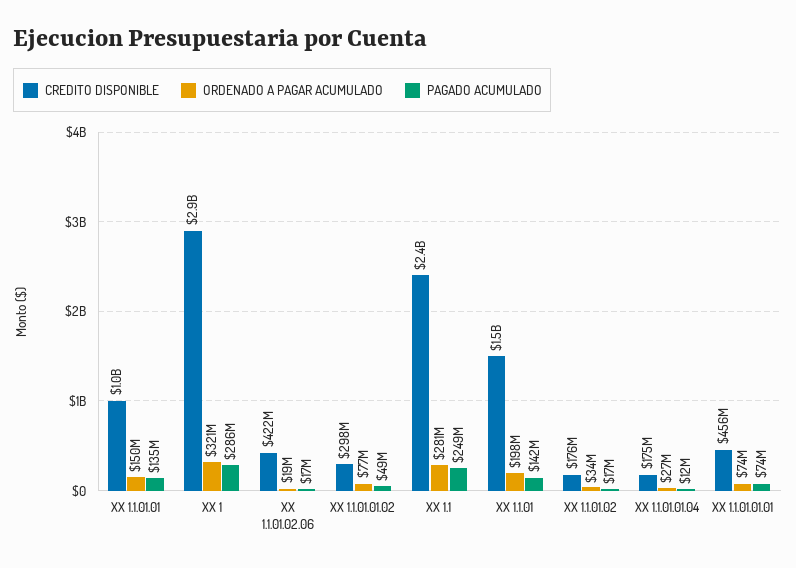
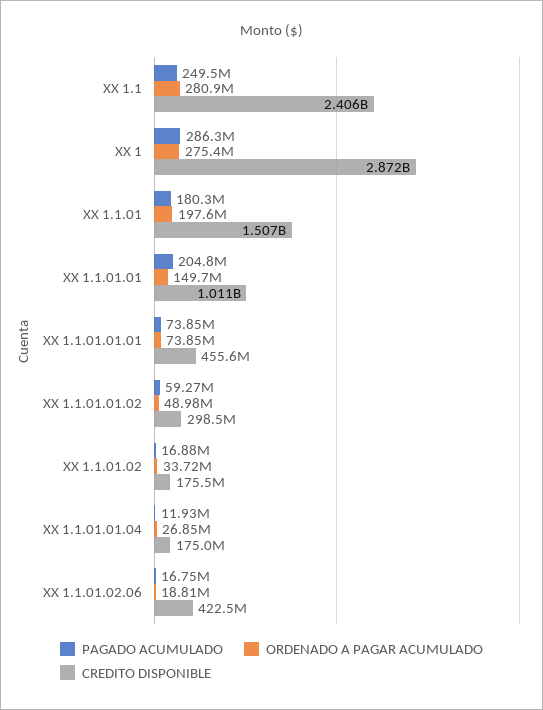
  {
    "CREDITO DISPONIBLE": {
      "XX 1.1.01.01": 1011000000,
      "XX 1": 2872000000,
      "XX 1.1.01.02.06": 422500000,
      "XX 1.1.01.01.02": 298500000,
      "XX 1.1": 2406000000,
      "XX 1.1.01": 1507000000,
      "XX 1.1.01.02": 175500000,
      "XX 1.1.01.01.04": 175000000,
      "XX 1.1.01.01.01": 455600000
    },
    "ORDENADO A PAGAR ACUMULADO": {
      "XX 1.1.01.01": 149700000,
-     "XX 1": 321000000,
+     "XX 1": 275400000,
      "XX 1.1.01.02.06": 18810000,
-     "XX 1.1.01.01.02": 77000000,
+     "XX 1.1.01.01.02": 48980000,
      "XX 1.1": 280900000,
      "XX 1.1.01": 197600000,
      "XX 1.1.01.02": 33720000,
      "XX 1.1.01.01.04": 26850000,
      "XX 1.1.01.01.01": 73850000
    },
    "PAGADO ACUMULADO": {
-     "XX 1.1.01.01": 135000000,
+     "XX 1.1.01.01": 204800000,
      "XX 1": 286300000,
      "XX 1.1.01.02.06": 16750000,
-     "XX 1.1.01.01.02": 49000000,
+     "XX 1.1.01.01.02": 59270000,
      "XX 1.1": 249500000,
-     "XX 1.1.01": 142000000,
+     "XX 1.1.01": 180300000,
      "XX 1.1.01.02": 16880000,
      "XX 1.1.01.01.04": 11930000,
      "XX 1.1.01.01.01": 73850000
    }
  }

